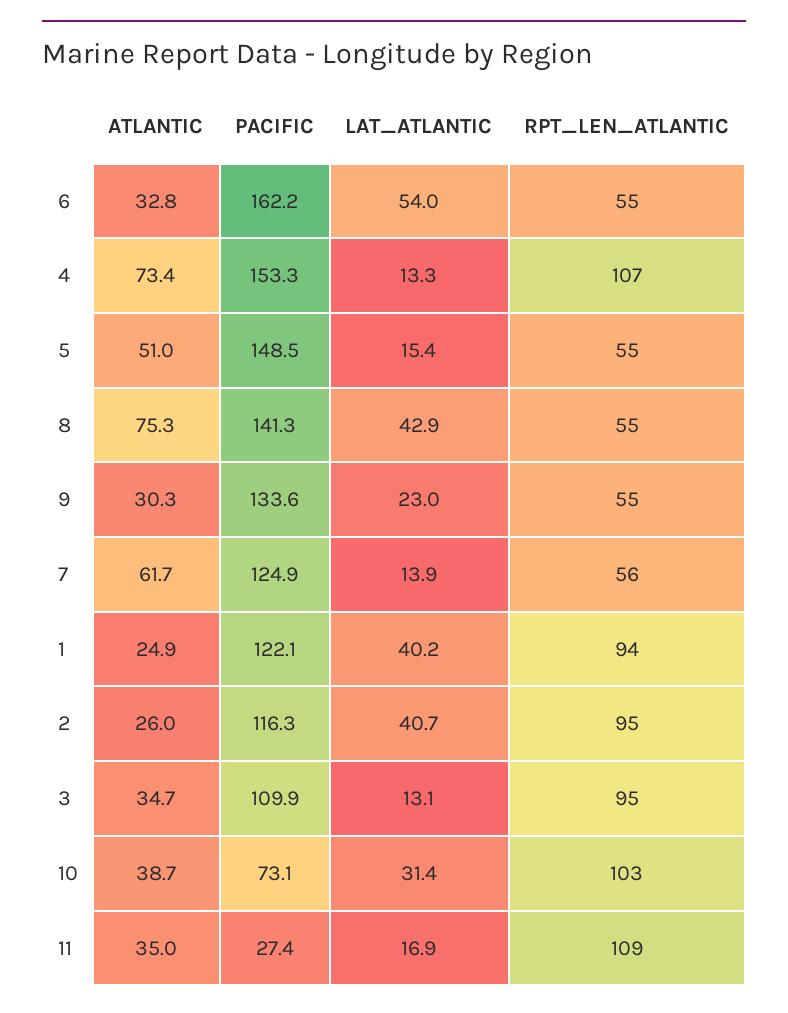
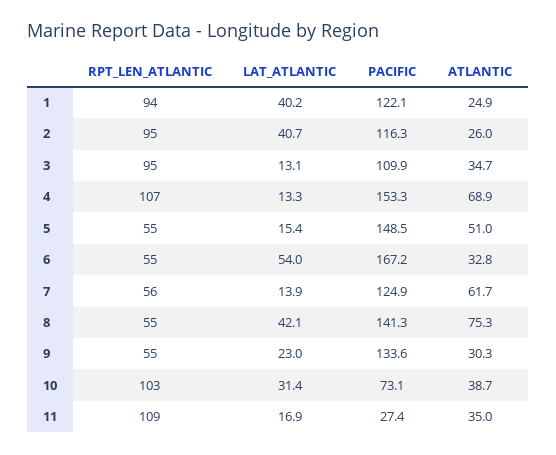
  {
    "ATLANTIC": {
      "6": 32.8,
-     "4": 73.4,
+     "4": 68.9,
      "5": 51,
      "8": 75.3,
      "9": 30.3,
      "7": 61.7,
      "1": 24.9,
      "2": 26,
      "3": 34.7,
      "10": 38.7,
      "11": 35
    },
    "PACIFIC": {
-     "6": 162.2,
+     "6": 167.2,
      "4": 153.3,
      "5": 148.5,
      "8": 141.3,
      "9": 133.6,
      "7": 124.9,
      "1": 122.1,
      "2": 116.3,
      "3": 109.9,
      "10": 73.1,
      "11": 27.4
    },
    "LAT_ATLANTIC": {
      "6": 54,
      "4": 13.3,
      "5": 15.4,
-     "8": 42.9,
+     "8": 42.1,
      "9": 23,
      "7": 13.9,
      "1": 40.2,
      "2": 40.7,
      "3": 13.1,
      "10": 31.4,
      "11": 16.9
    },
    "RPT_LEN_ATLANTIC": {
      "6": 55,
      "4": 107,
      "5": 55,
      "8": 55,
      "9": 55,
      "7": 56,
      "1": 94,
      "2": 95,
      "3": 95,
      "10": 103,
      "11": 109
    }
  }

